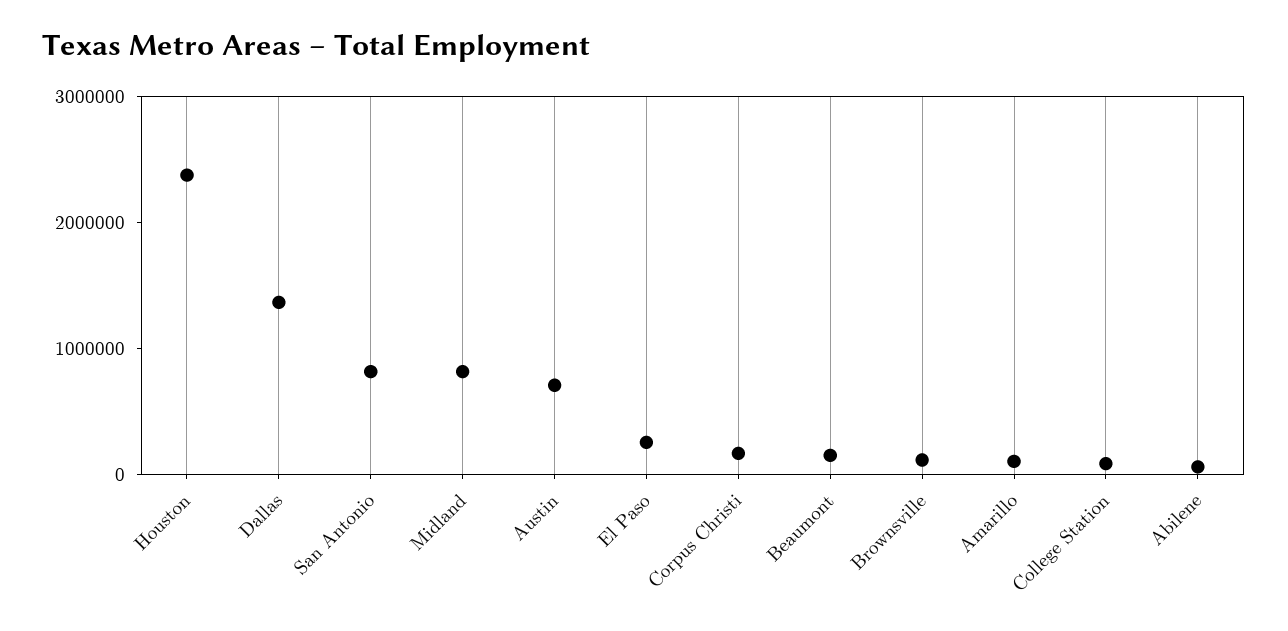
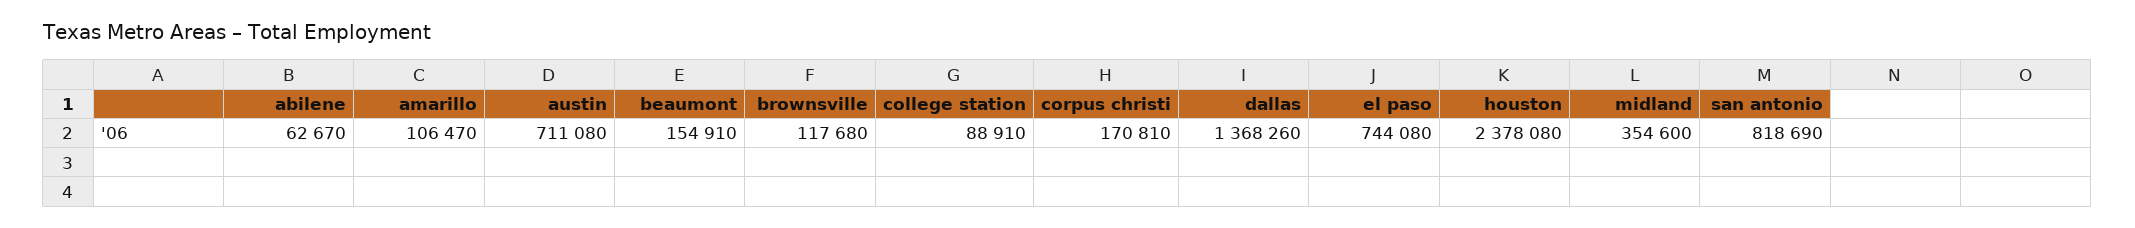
  {
    "Houston": 2378080,
    "Dallas": 1368260,
    "San Antonio": 818690,
-   "Midland": 800000,
+   "Midland": 354600,
    "Austin": 711080,
-   "El Paso": 200000,
+   "El Paso": 744080,
    "Corpus Christi": 170810,
    "Beaumont": 154910,
    "Brownsville": 117680,
    "Amarillo": 106470,
    "College Station": 88910,
    "Abilene": 62670
  }

